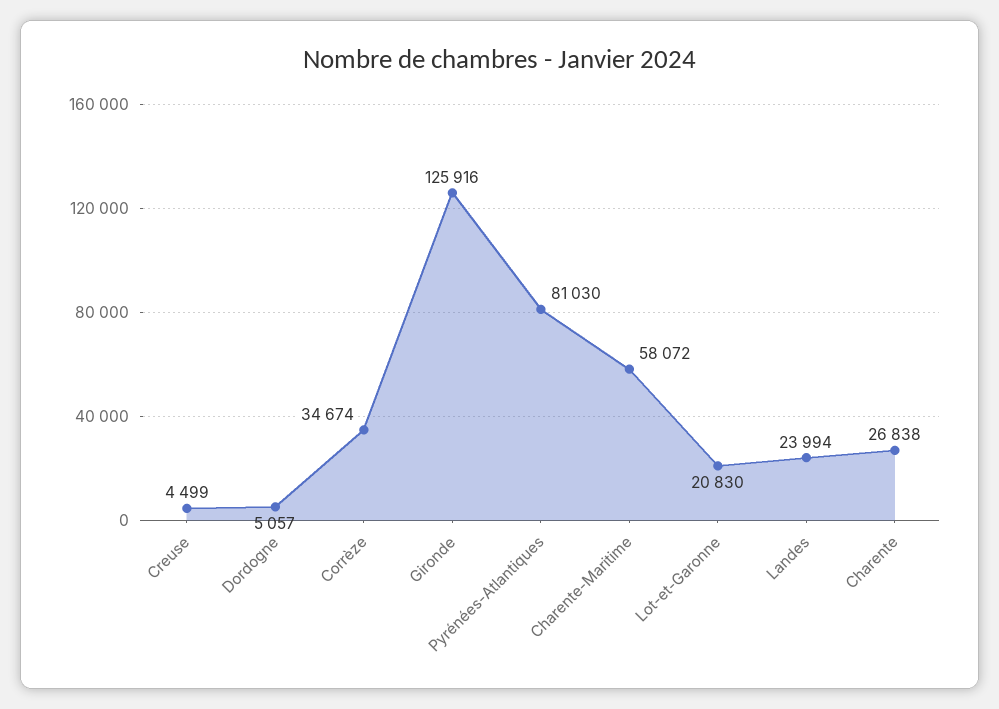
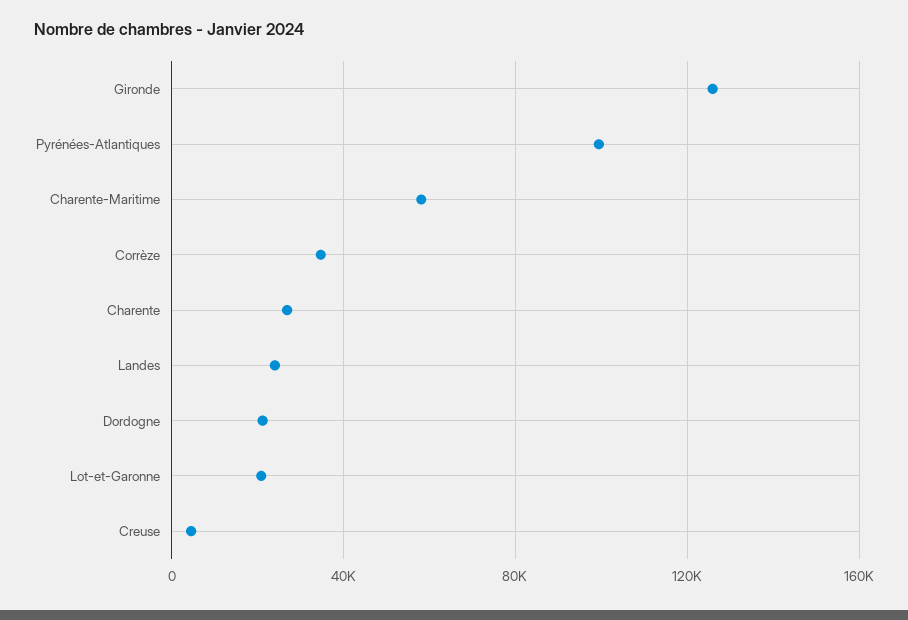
  {
    "Creuse": 4499,
-   "Dordogne": 5057,
+   "Dordogne": 20000,
    "Corrèze": 34674,
    "Gironde": 125916,
-   "Pyrénées-Atlantiques": 81030,
+   "Pyrénées-Atlantiques": 100000,
    "Charente-Maritime": 58072,
    "Lot-et-Garonne": 20830,
    "Landes": 23994,
    "Charente": 26838
  }

